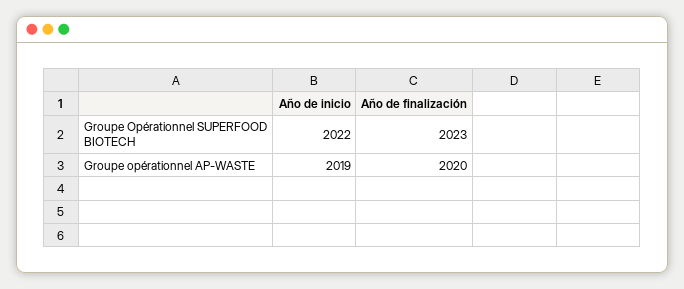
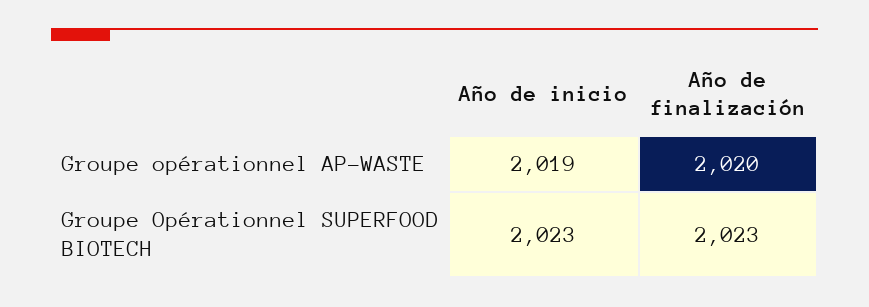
  {
    "Año de inicio": {
-     "Groupe Opérationnel SUPERFOOD BIOTECH": 2022,
+     "Groupe Opérationnel SUPERFOOD BIOTECH": 2023,
      "Groupe opérationnel AP-WASTE": 2019
    },
    "Año de finalización": {
      "Groupe Opérationnel SUPERFOOD BIOTECH": 2023,
      "Groupe opérationnel AP-WASTE": 2020
    }
  }

